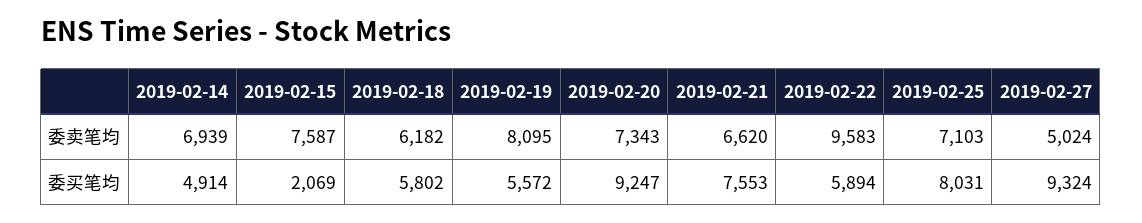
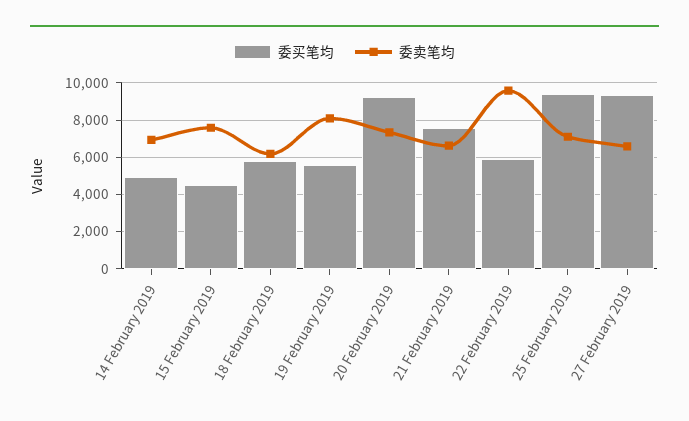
  {
    "委卖笔均": {
      "2019-02-14": 6939,
      "2019-02-15": 7587,
      "2019-02-18": 6182,
      "2019-02-19": 8095,
      "2019-02-20": 7343,
      "2019-02-21": 6620,
      "2019-02-22": 9583,
      "2019-02-25": 7103,
-     "2019-02-27": 5024
+     "2019-02-27": 6500
    },
    "委买笔均": {
      "2019-02-14": 4914,
-     "2019-02-15": 2069,
+     "2019-02-15": 4500,
      "2019-02-18": 5802,
      "2019-02-19": 5572,
      "2019-02-20": 9247,
      "2019-02-21": 7553,
      "2019-02-22": 5894,
-     "2019-02-25": 8031,
+     "2019-02-25": 9500,
      "2019-02-27": 9324
    }
  }

